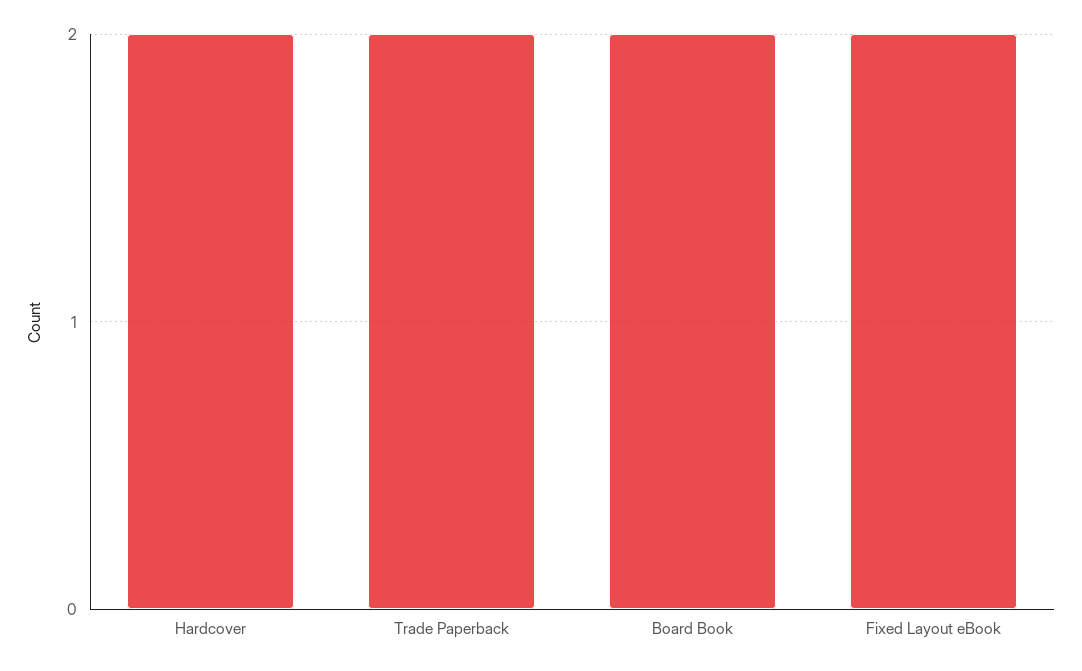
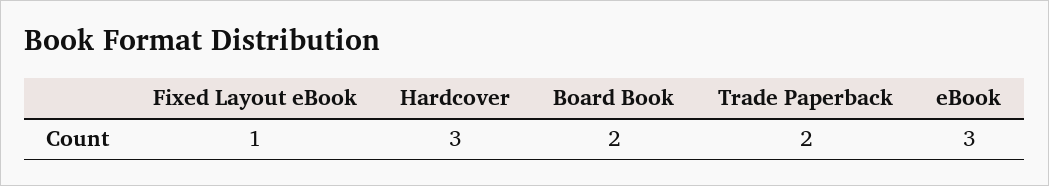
  {
-   "Hardcover": 2,
+   "Hardcover": 3,
    "Trade Paperback": 2,
    "Board Book": 2,
-   "Fixed Layout eBook": 2
+   "Fixed Layout eBook": 1,
+   "eBook": 3
  }

